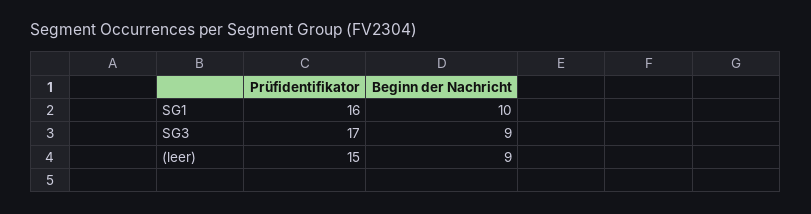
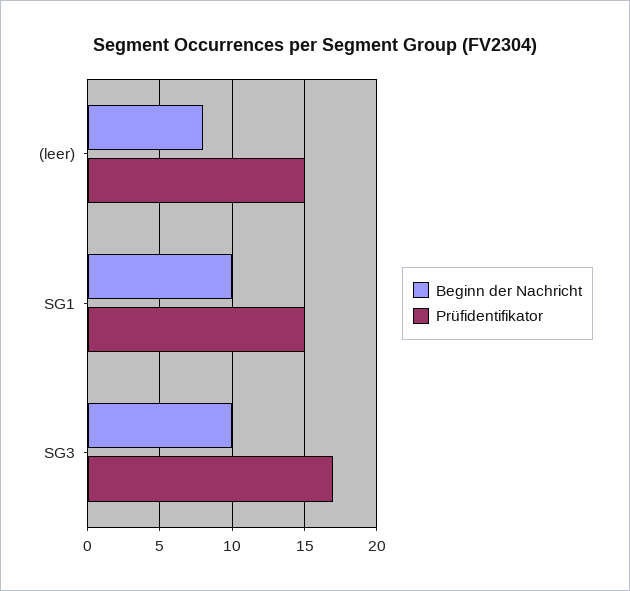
  {
    "Prüfidentifikator": {
-     "SG1": 16,
+     "SG1": 15,
      "SG3": 17,
      "(leer)": 15
    },
    "Beginn der Nachricht": {
      "SG1": 10,
-     "SG3": 9,
+     "SG3": 10,
-     "(leer)": 9
+     "(leer)": 8
    }
  }

